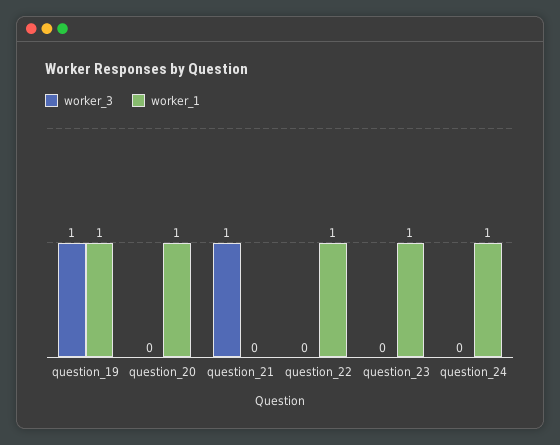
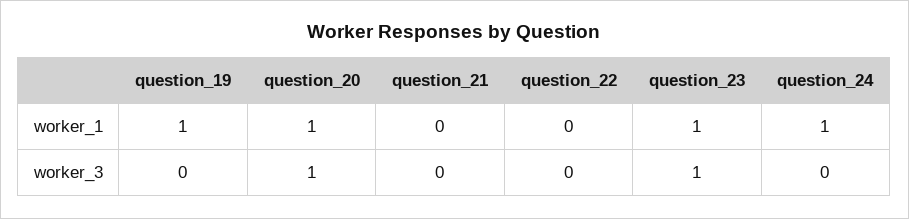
  {
    "worker_3": {
-     "question_19": 1,
+     "question_19": 0,
-     "question_20": 0,
+     "question_20": 1,
-     "question_21": 1,
+     "question_21": 0,
      "question_22": 0,
-     "question_23": 0,
+     "question_23": 1,
      "question_24": 0
    },
    "worker_1": {
      "question_19": 1,
      "question_20": 1,
      "question_21": 0,
-     "question_22": 1,
+     "question_22": 0,
      "question_23": 1,
      "question_24": 1
    }
  }

